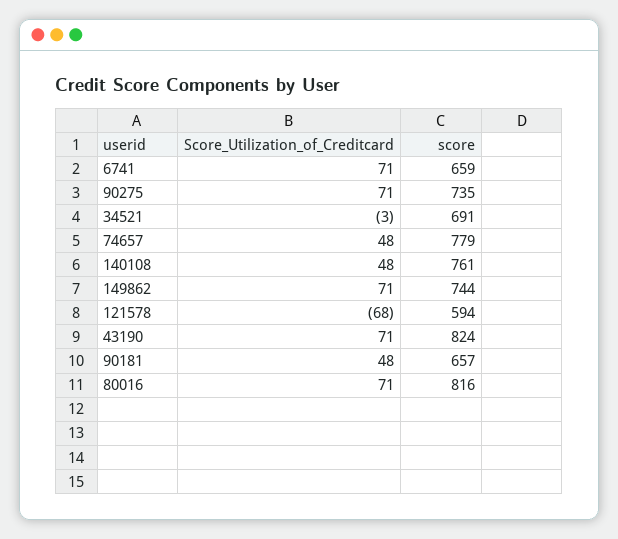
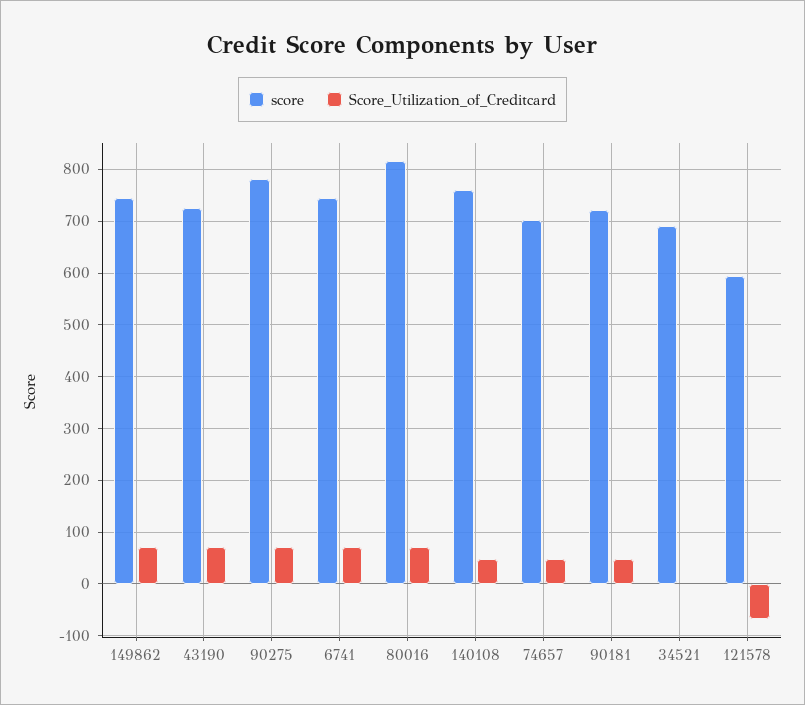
  {
    "Score_Utilization_of_Creditcard": {
      "6741": 71,
      "90275": 71,
      "34521": -3,
      "74657": 48,
      "140108": 48,
      "149862": 71,
      "121578": -68,
      "43190": 71,
      "90181": 48,
      "80016": 71
    },
    "score": {
-     "6741": 659,
+     "6741": 740,
-     "90275": 735,
+     "90275": 780,
      "34521": 691,
-     "74657": 779,
+     "74657": 700,
      "140108": 761,
      "149862": 744,
      "121578": 594,
-     "43190": 824,
+     "43190": 720,
-     "90181": 657,
+     "90181": 720,
      "80016": 816
    }
  }

